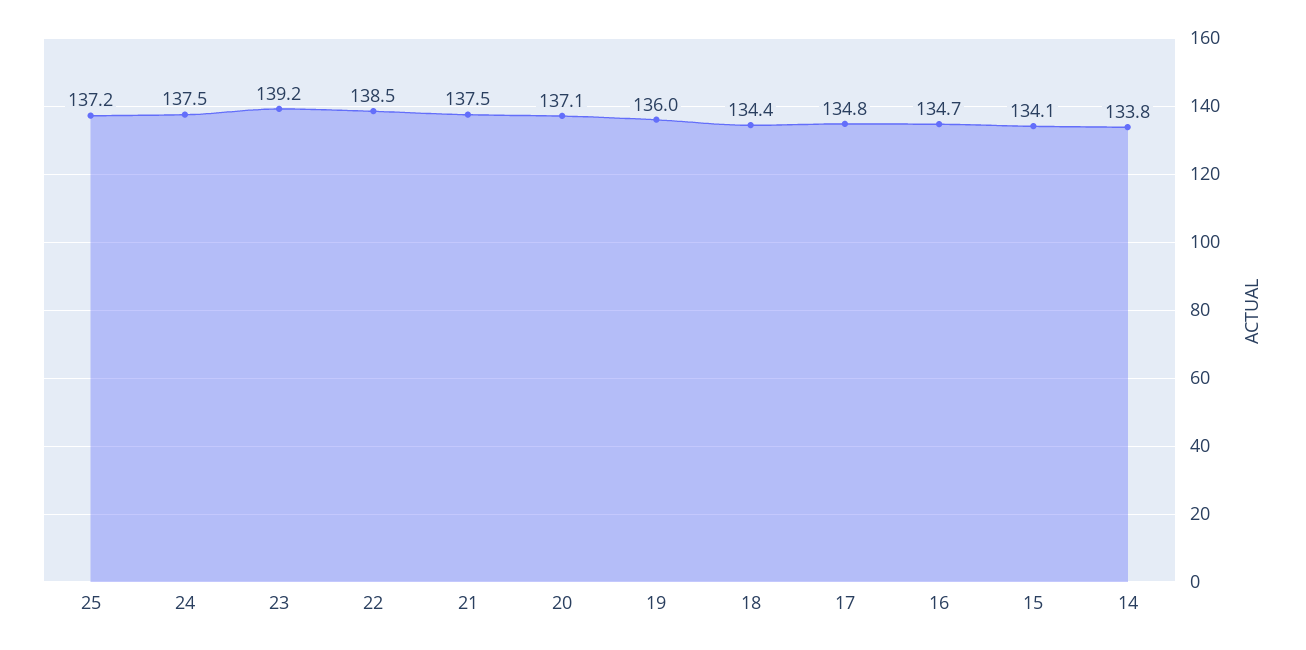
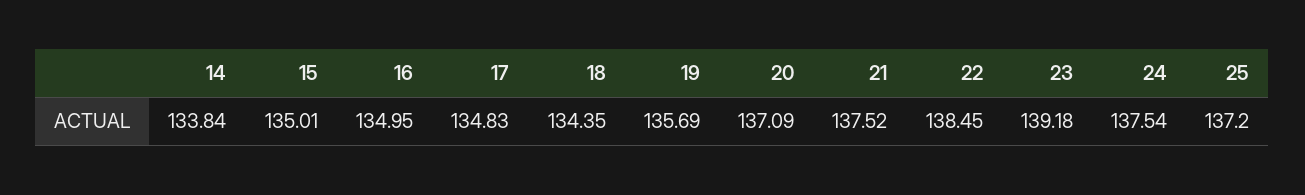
  {
    "25": 137.2,
    "24": 137.54,
    "23": 139.18,
    "22": 138.45,
    "21": 137.52,
    "20": 137.09,
-   "19": 136,
+   "19": 135.69,
    "18": 134.35,
    "17": 134.83,
-   "16": 134.7,
+   "16": 134.95,
-   "15": 134.1,
+   "15": 135.01,
    "14": 133.84
  }

